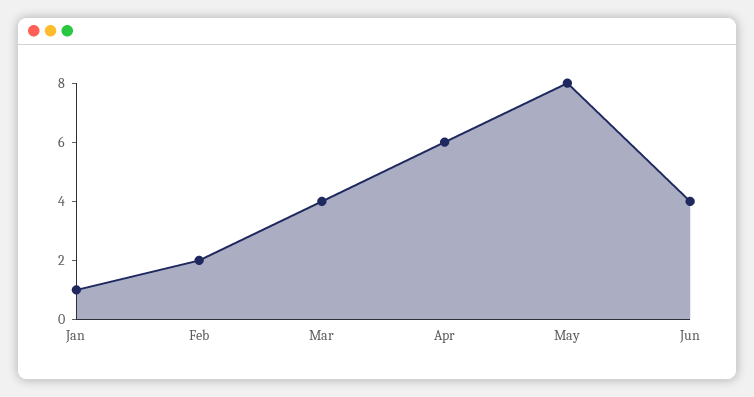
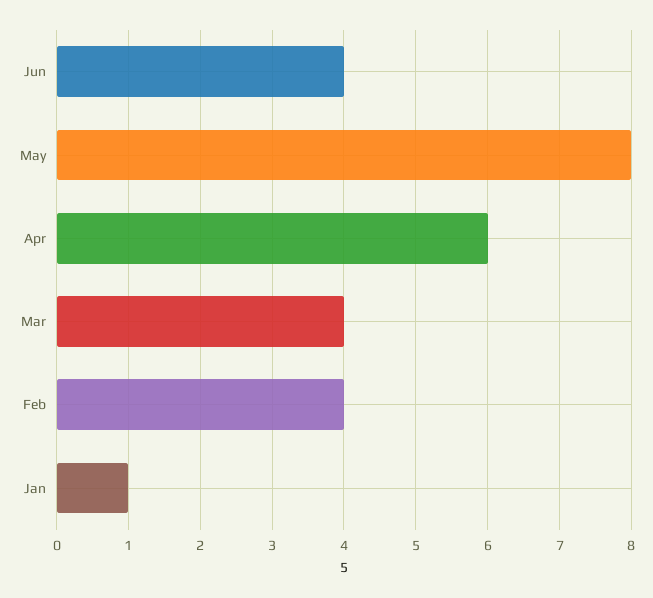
  {
    "Jan": 1,
-   "Feb": 2,
+   "Feb": 4,
    "Mar": 4,
    "Apr": 6,
    "May": 8,
    "Jun": 4
  }

